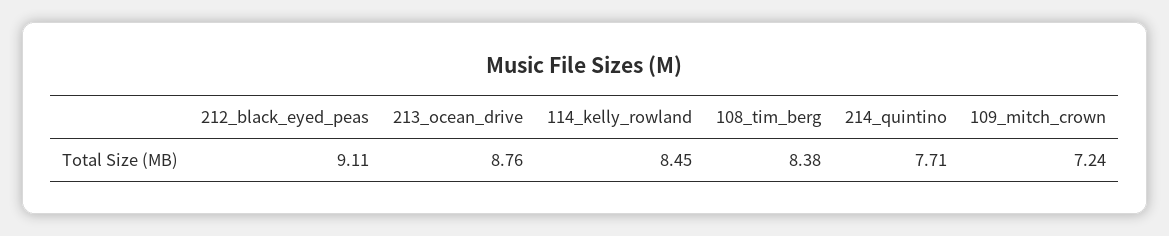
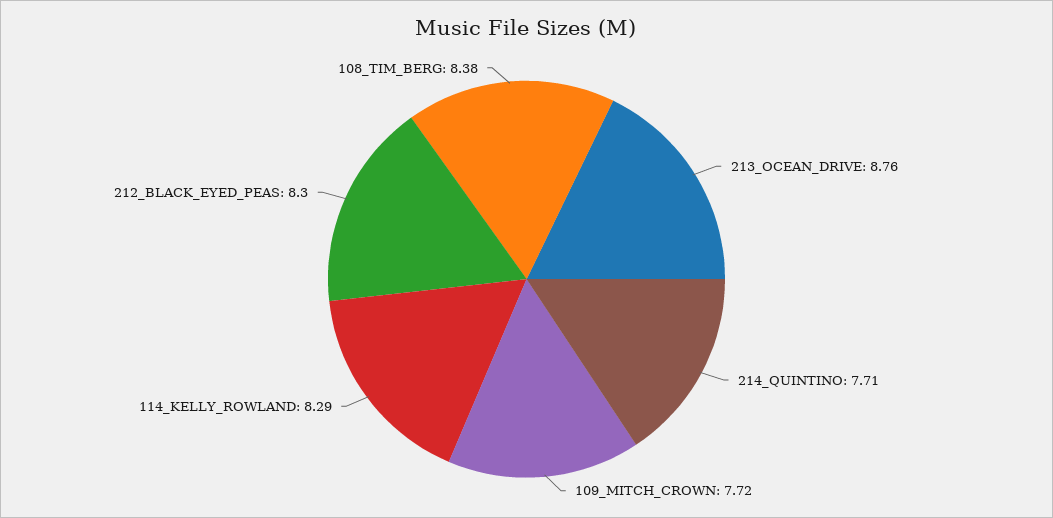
  {
-   "212_black_eyed_peas": 9.11,
+   "212_black_eyed_peas": 8.3,
    "213_ocean_drive": 8.76,
-   "114_kelly_rowland": 8.45,
+   "114_kelly_rowland": 8.29,
    "108_tim_berg": 8.38,
    "214_quintino": 7.71,
-   "109_mitch_crown": 7.24
+   "109_mitch_crown": 7.72
  }

